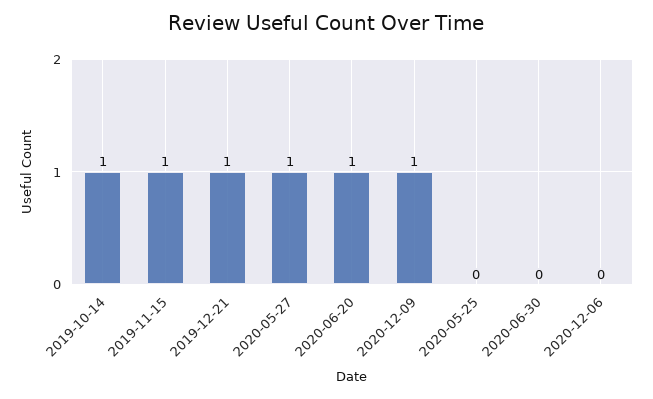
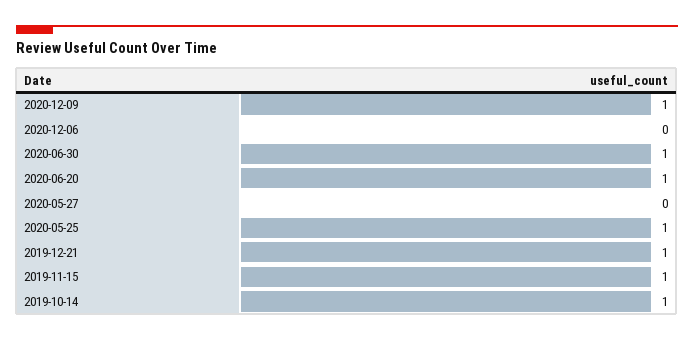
  {
    "2019-10-14": 1,
    "2019-11-15": 1,
    "2019-12-21": 1,
-   "2020-05-27": 1,
+   "2020-05-27": 0,
    "2020-06-20": 1,
    "2020-12-09": 1,
-   "2020-05-25": 0,
+   "2020-05-25": 1,
-   "2020-06-30": 0,
+   "2020-06-30": 1,
    "2020-12-06": 0
  }

